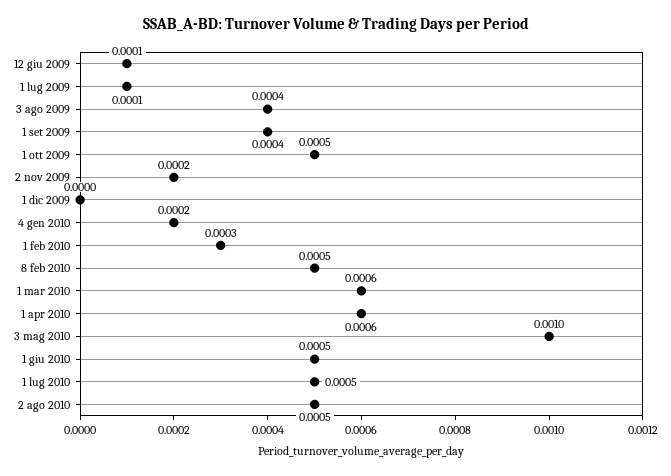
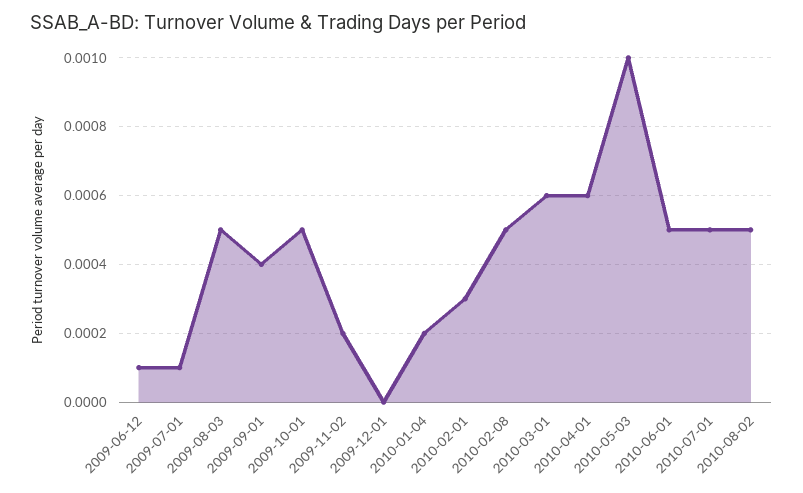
  {
    "12 giu 2009": 0.0001,
    "1 lug 2009": 0.0001,
-   "3 ago 2009": 0.0004,
+   "3 ago 2009": 0.0005,
    "1 set 2009": 0.0004,
    "1 ott 2009": 0.0005,
    "2 nov 2009": 0.0002,
    "1 dic 2009": 0,
    "4 gen 2010": 0.0002,
    "1 feb 2010": 0.0003,
    "8 feb 2010": 0.0005,
    "1 mar 2010": 0.0006,
    "1 apr 2010": 0.0006,
    "3 mag 2010": 0.001,
    "1 giu 2010": 0.0005,
    "1 lug 2010": 0.0005,
    "2 ago 2010": 0.0005
  }

